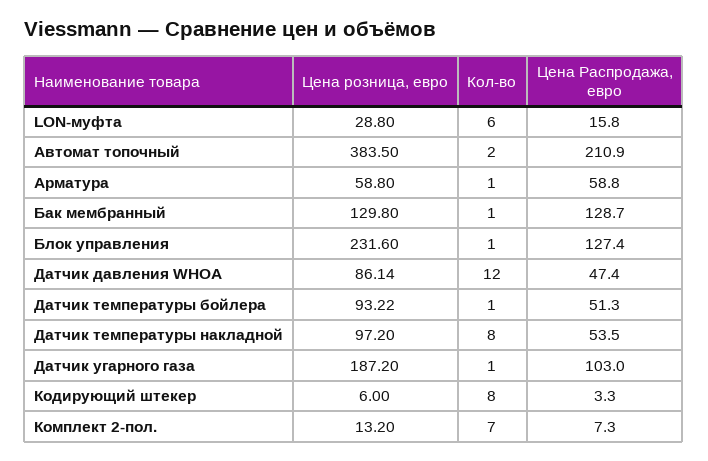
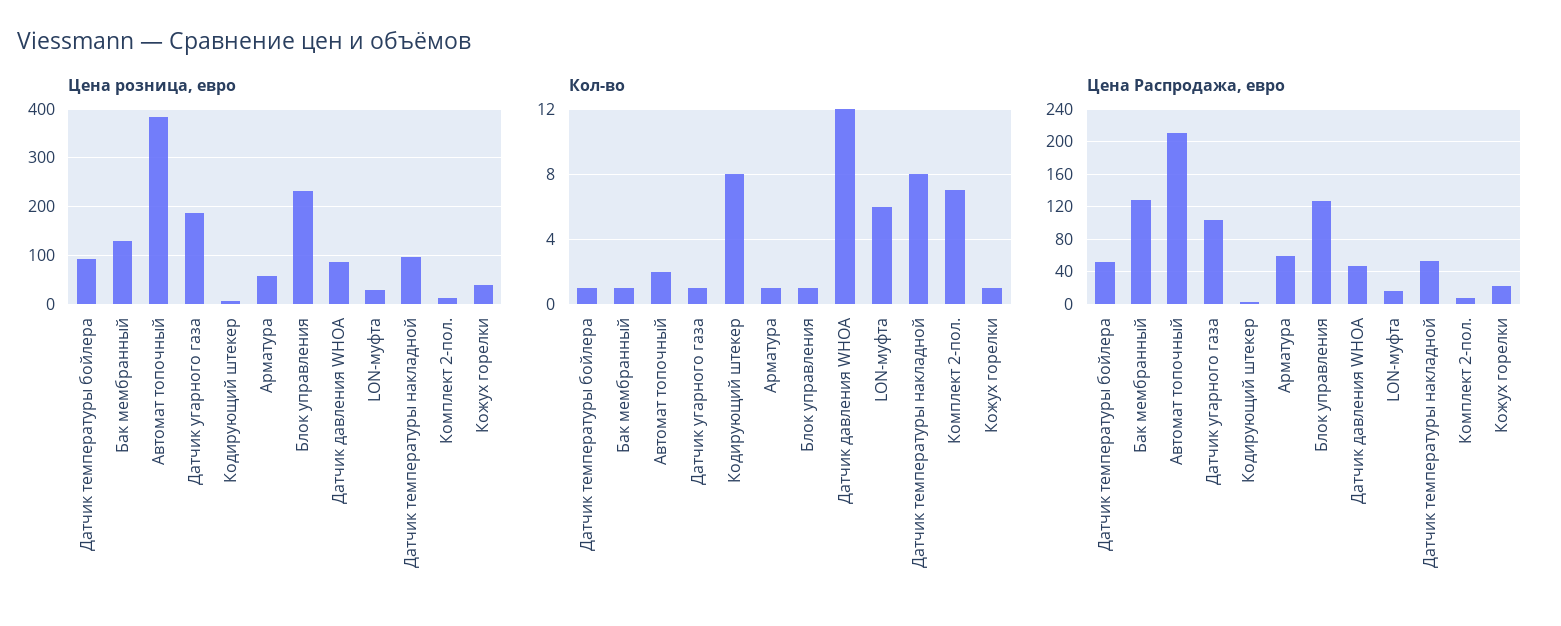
  {
    "Цена розница, евро": {
      "LON-муфта": 28.8,
      "Автомат топочный": 383.5,
      "Арматура": 58.8,
      "Бак мембранный": 129.8,
      "Блок управления": 231.6,
      "Датчик давления WHOA": 86.14,
      "Датчик температуры бойлера": 93.22,
      "Датчик температуры накладной": 97.2,
      "Датчик угарного газа": 187.2,
      "Кодирующий штекер": 6,
-     "Комплект 2-пол.": 13.2
+     "Комплект 2-пол.": 13.2,
+     "Кожух горелки": 40
    },
    "Кол-во": {
      "LON-муфта": 6,
      "Автомат топочный": 2,
      "Арматура": 1,
      "Бак мембранный": 1,
      "Блок управления": 1,
      "Датчик давления WHOA": 12,
      "Датчик температуры бойлера": 1,
      "Датчик температуры накладной": 8,
      "Датчик угарного газа": 1,
      "Кодирующий штекер": 8,
-     "Комплект 2-пол.": 7
+     "Комплект 2-пол.": 7,
+     "Кожух горелки": 1
    },
    "Цена Распродажа, евро": {
      "LON-муфта": 15.8,
      "Автомат топочный": 210.9,
      "Арматура": 58.8,
      "Бак мембранный": 128.7,
      "Блок управления": 127.4,
      "Датчик давления WHOA": 47.4,
      "Датчик температуры бойлера": 51.3,
      "Датчик температуры накладной": 53.5,
      "Датчик угарного газа": 103,
      "Кодирующий штекер": 3.3,
-     "Комплект 2-пол.": 7.3
+     "Комплект 2-пол.": 7.3,
+     "Кожух горелки": 20
    }
  }

